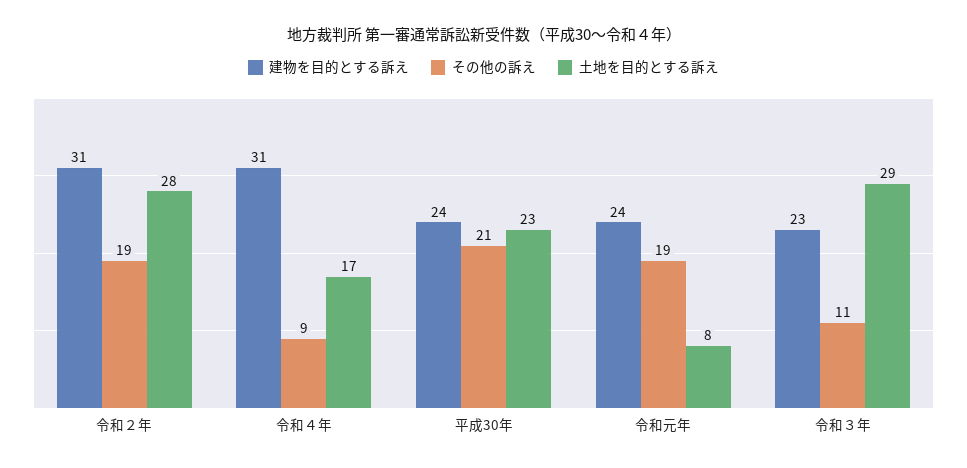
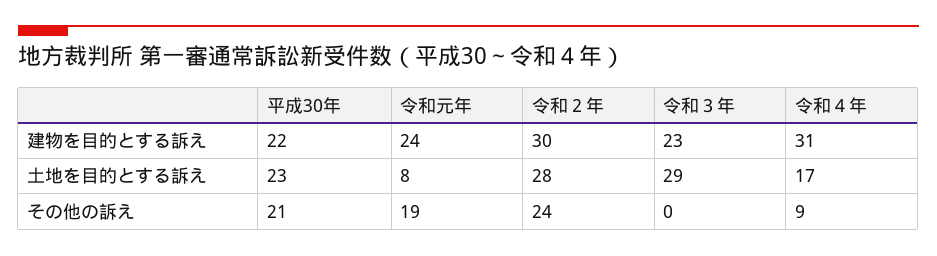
  {
    "建物を目的とする訴え": {
-     "令和２年": 31,
+     "令和２年": 30,
      "令和４年": 31,
-     "平成30年": 24,
+     "平成30年": 22,
      "令和元年": 24,
      "令和３年": 23
    },
    "その他の訴え": {
-     "令和２年": 19,
+     "令和２年": 24,
      "令和４年": 9,
      "平成30年": 21,
      "令和元年": 19,
-     "令和３年": 11
+     "令和３年": 0
    },
    "土地を目的とする訴え": {
      "令和２年": 28,
      "令和４年": 17,
      "平成30年": 23,
      "令和元年": 8,
      "令和３年": 29
    }
  }

